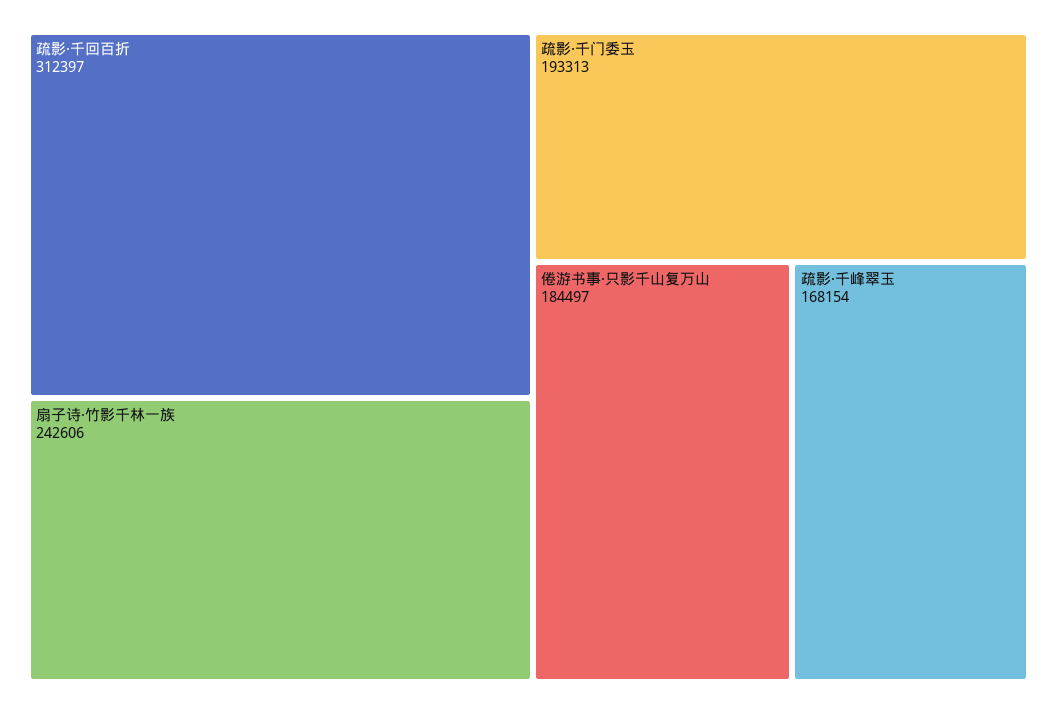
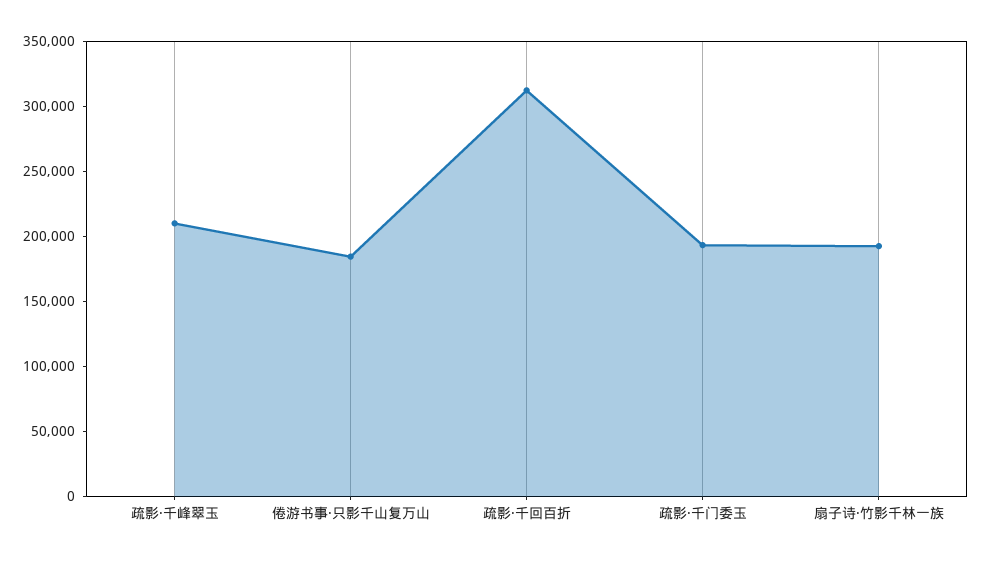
  {
    "疏影·千回百折": 312397,
-   "扇子诗·竹影千林一族": 242606,
+   "扇子诗·竹影千林一族": 190000,
    "疏影·千门委玉": 193313,
    "倦游书事·只影千山复万山": 184497,
-   "疏影·千峰翠玉": 168154
+   "疏影·千峰翠玉": 210000
  }

